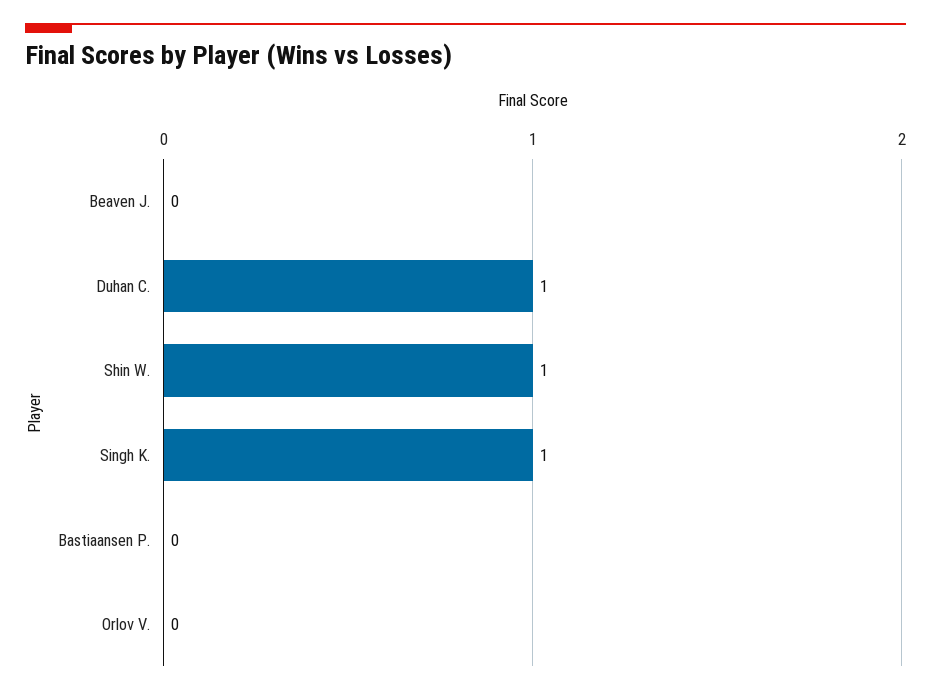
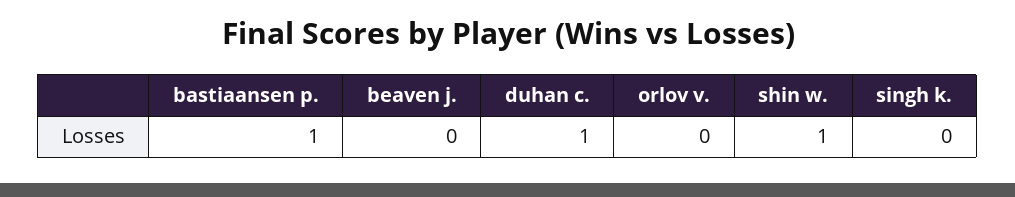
  {
    "Beaven J.": 0,
    "Duhan C.": 1,
    "Shin W.": 1,
-   "Singh K.": 1,
+   "Singh K.": 0,
-   "Bastiaansen P.": 0,
+   "Bastiaansen P.": 1,
    "Orlov V.": 0
  }

